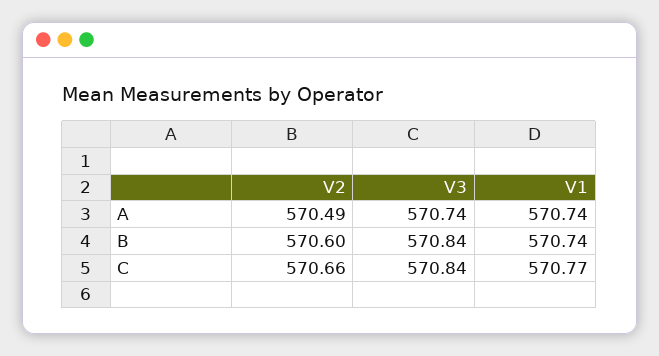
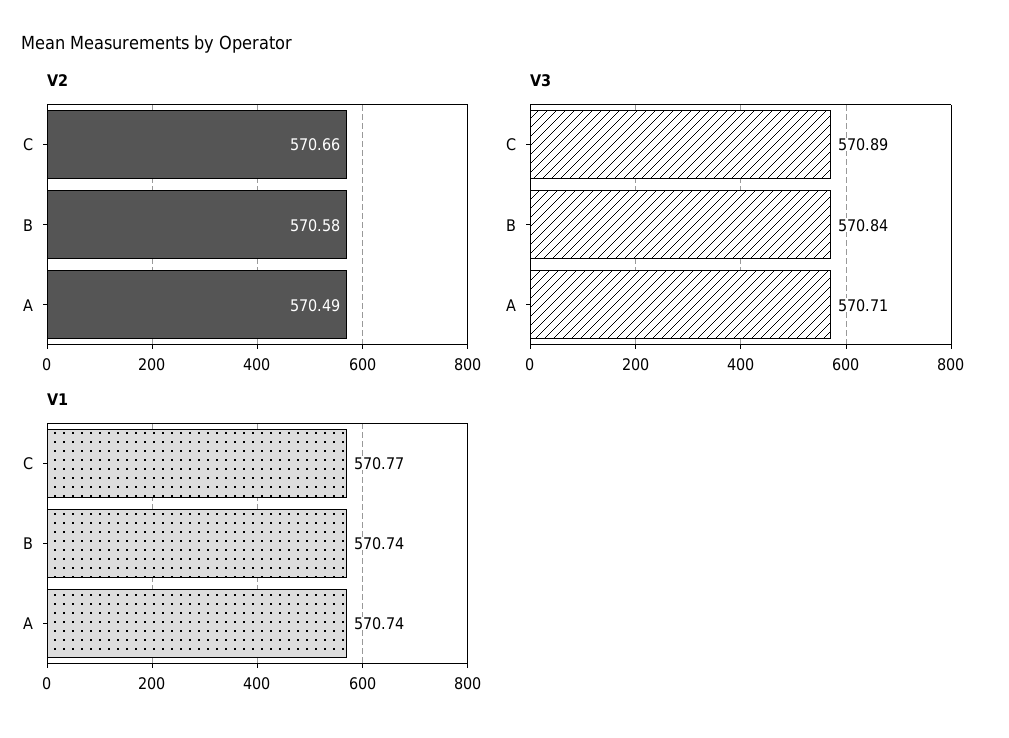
  {
    "V2": {
      "A": 570.49,
-     "B": 570.6,
+     "B": 570.58,
      "C": 570.66
    },
    "V3": {
-     "A": 570.74,
+     "A": 570.71,
      "B": 570.84,
-     "C": 570.84
+     "C": 570.89
    },
    "V1": {
      "A": 570.74,
      "B": 570.74,
      "C": 570.77
    }
  }

